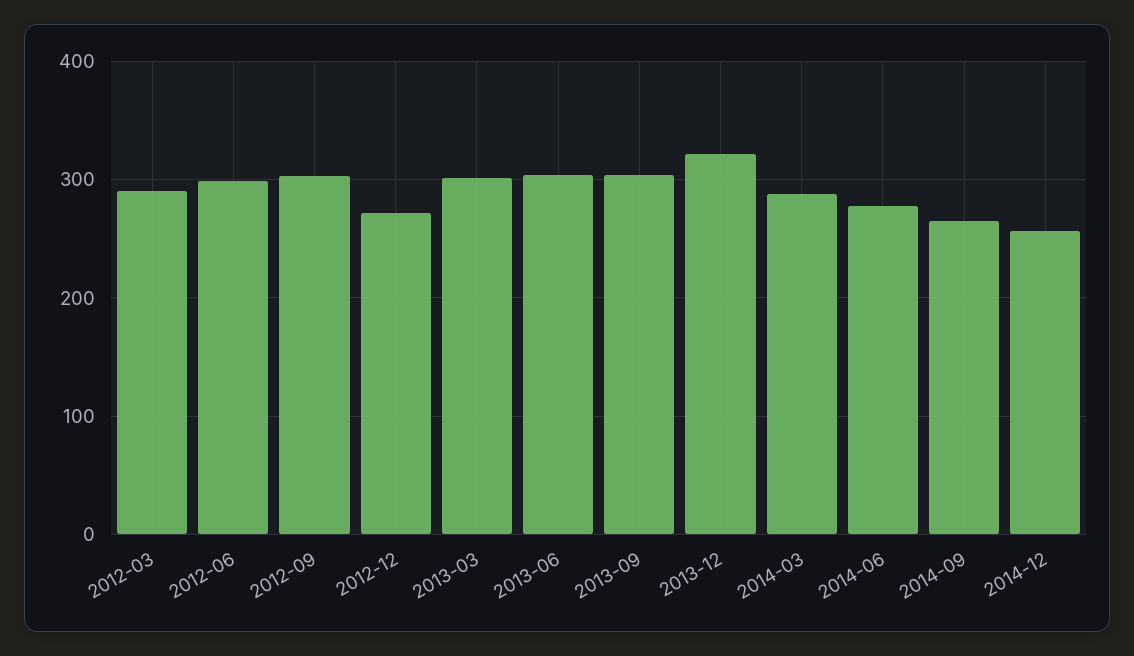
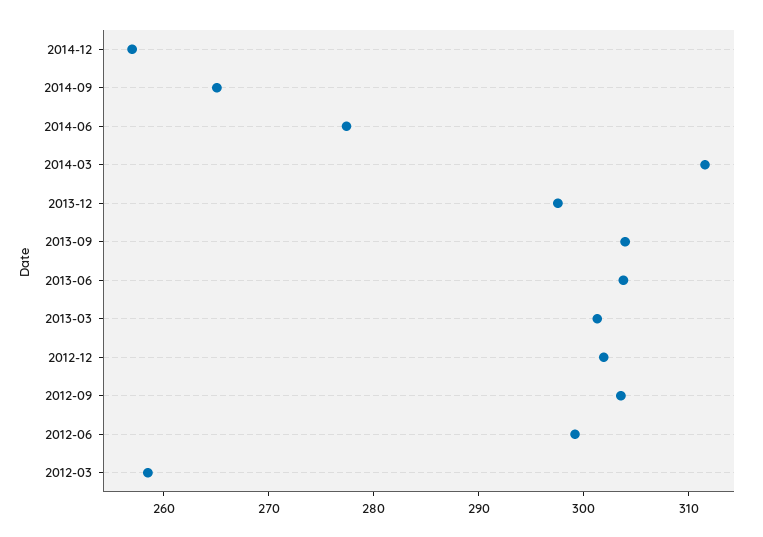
  {
-   "2012-03": 290,
+   "2012-03": 258,
    "2012-06": 300,
    "2012-09": 304,
-   "2012-12": 270,
+   "2012-12": 302,
    "2013-03": 302,
    "2013-06": 304,
    "2013-09": 304,
-   "2013-12": 320,
+   "2013-12": 298,
-   "2014-03": 290,
+   "2014-03": 312,
    "2014-06": 278,
    "2014-09": 266,
    "2014-12": 256
  }

